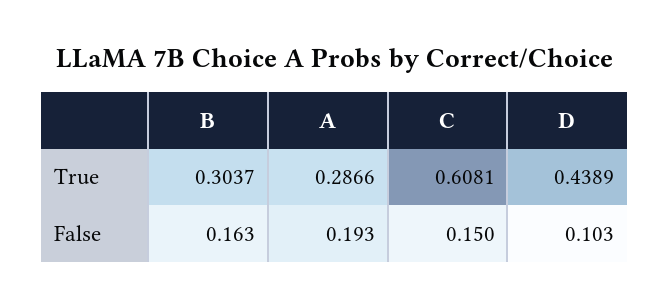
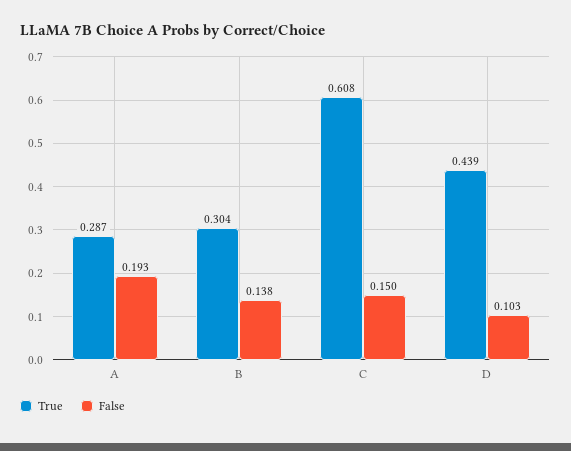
  {
    "True": {
      "B": 0.3037,
      "A": 0.2866,
      "C": 0.6081,
      "D": 0.4389
    },
    "False": {
-     "B": 0.163,
+     "B": 0.138,
      "A": 0.193,
      "C": 0.15,
      "D": 0.103
    }
  }

